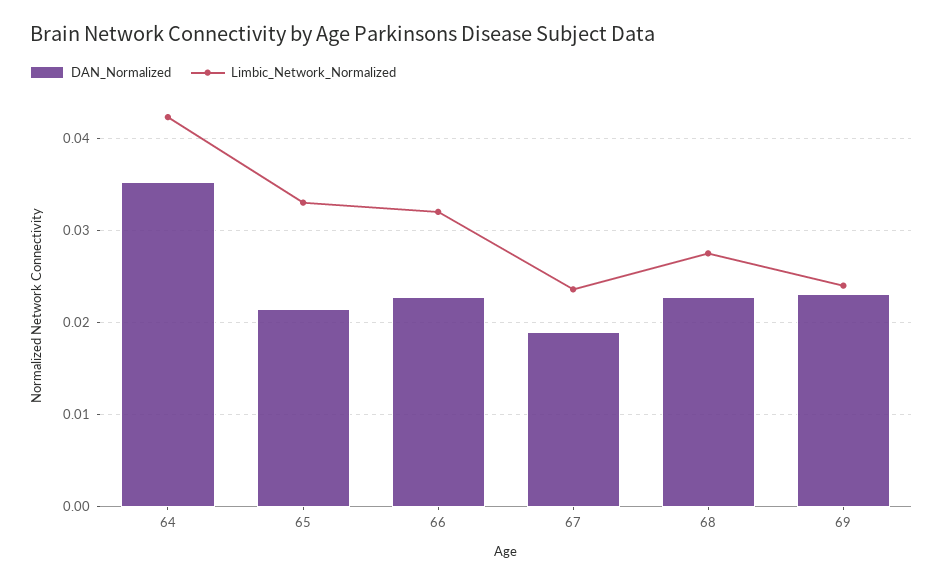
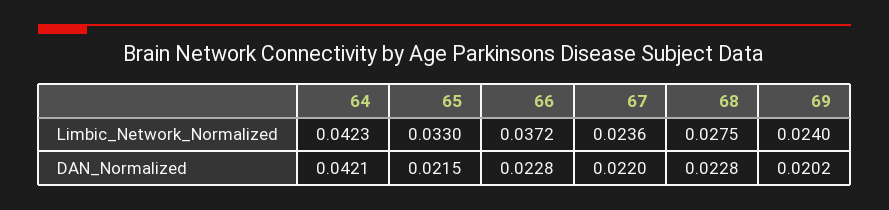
  {
    "DAN_Normalized": {
-     "64": 0.035,
+     "64": 0.0421,
      "65": 0.0215,
      "66": 0.0228,
-     "67": 0.019,
+     "67": 0.022,
      "68": 0.0228,
-     "69": 0.023
+     "69": 0.0202
    },
    "Limbic_Network_Normalized": {
      "64": 0.0423,
      "65": 0.033,
-     "66": 0.032,
+     "66": 0.0372,
      "67": 0.0236,
      "68": 0.0275,
      "69": 0.024
    }
  }

